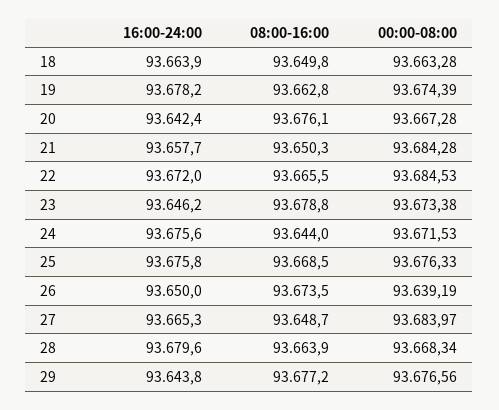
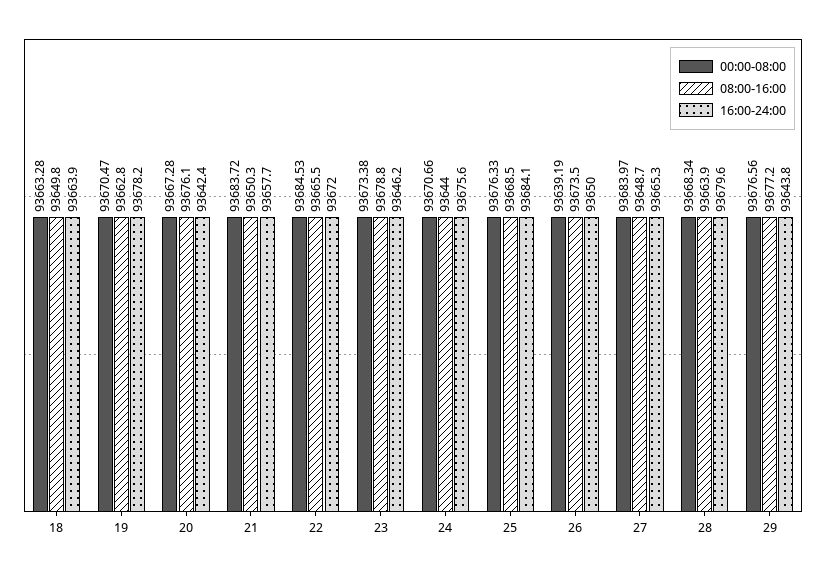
  {
    "16:00-24:00": {
      "18": 93663.9,
      "19": 93678.2,
      "20": 93642.4,
      "21": 93657.7,
      "22": 93672,
      "23": 93646.2,
      "24": 93675.6,
-     "25": 93675.8,
+     "25": 93684.1,
      "26": 93650,
      "27": 93665.3,
      "28": 93679.6,
      "29": 93643.8
    },
    "08:00-16:00": {
      "18": 93649.8,
      "19": 93662.8,
      "20": 93676.1,
      "21": 93650.3,
      "22": 93665.5,
      "23": 93678.8,
      "24": 93644,
      "25": 93668.5,
      "26": 93673.5,
      "27": 93648.7,
      "28": 93663.9,
      "29": 93677.2
    },
    "00:00-08:00": {
      "18": 93663.28,
-     "19": 93674.39,
+     "19": 93670.47,
      "20": 93667.28,
-     "21": 93684.28,
+     "21": 93683.72,
      "22": 93684.53,
      "23": 93673.38,
-     "24": 93671.53,
+     "24": 93670.66,
      "25": 93676.33,
      "26": 93639.19,
      "27": 93683.97,
      "28": 93668.34,
      "29": 93676.56
    }
  }

